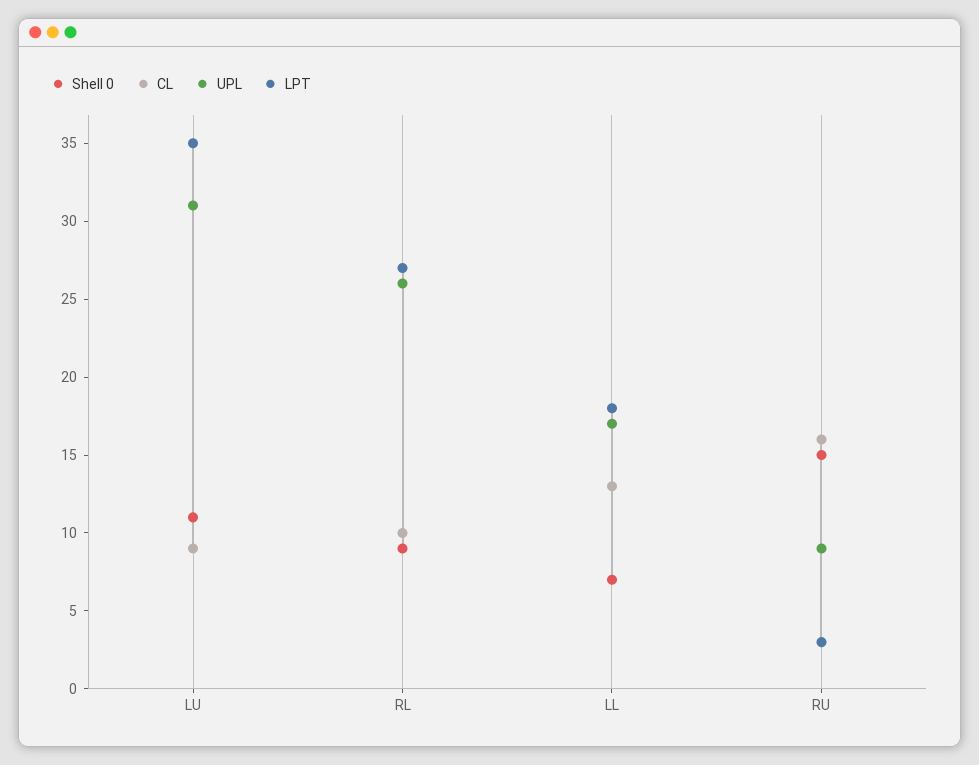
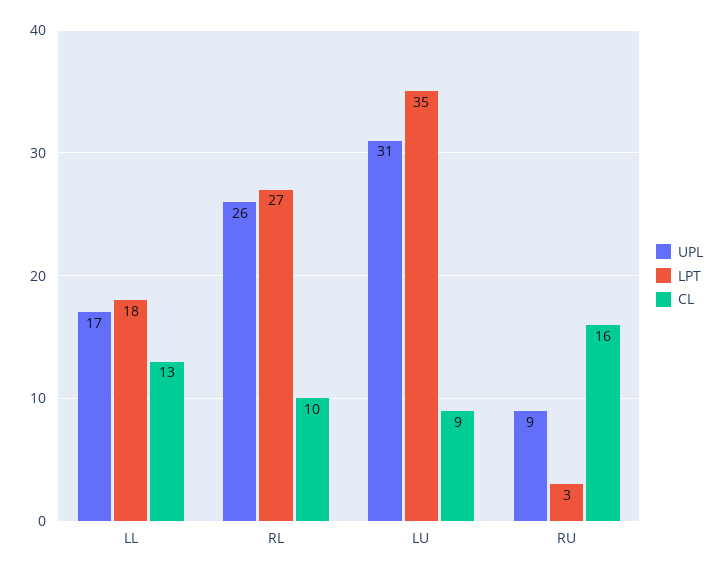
  {
-   "Shell 0": {
-     "LU": 11,
-     "RL": 9,
-     "LL": 7,
-     "RU": 15
-   },
    "CL": {
      "LU": 9,
      "RL": 10,
      "LL": 13,
      "RU": 16
    },
    "UPL": {
      "LU": 31,
      "RL": 26,
      "LL": 17,
      "RU": 9
    },
    "LPT": {
      "LU": 35,
      "RL": 27,
      "LL": 18,
      "RU": 3
    }
  }

